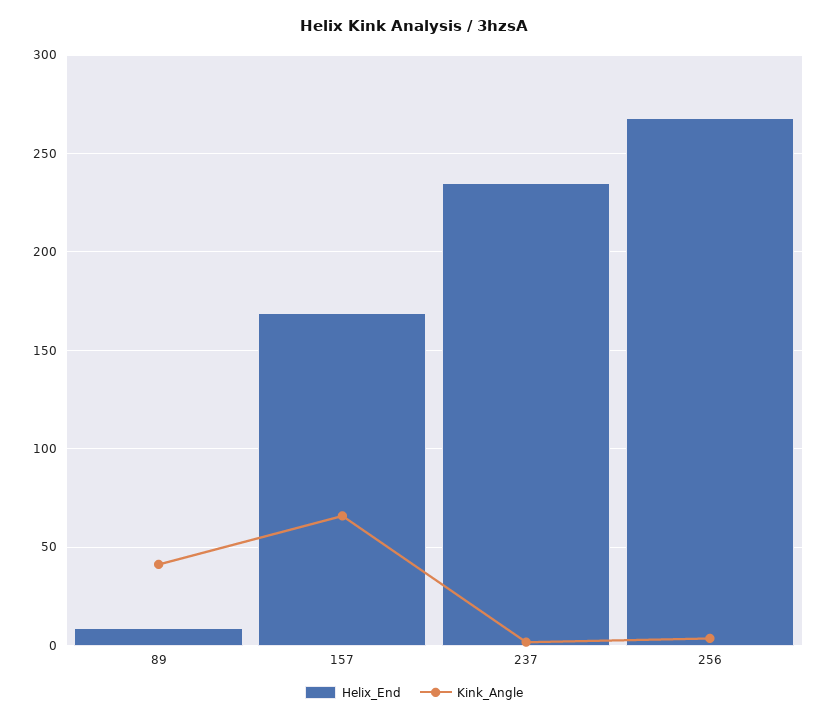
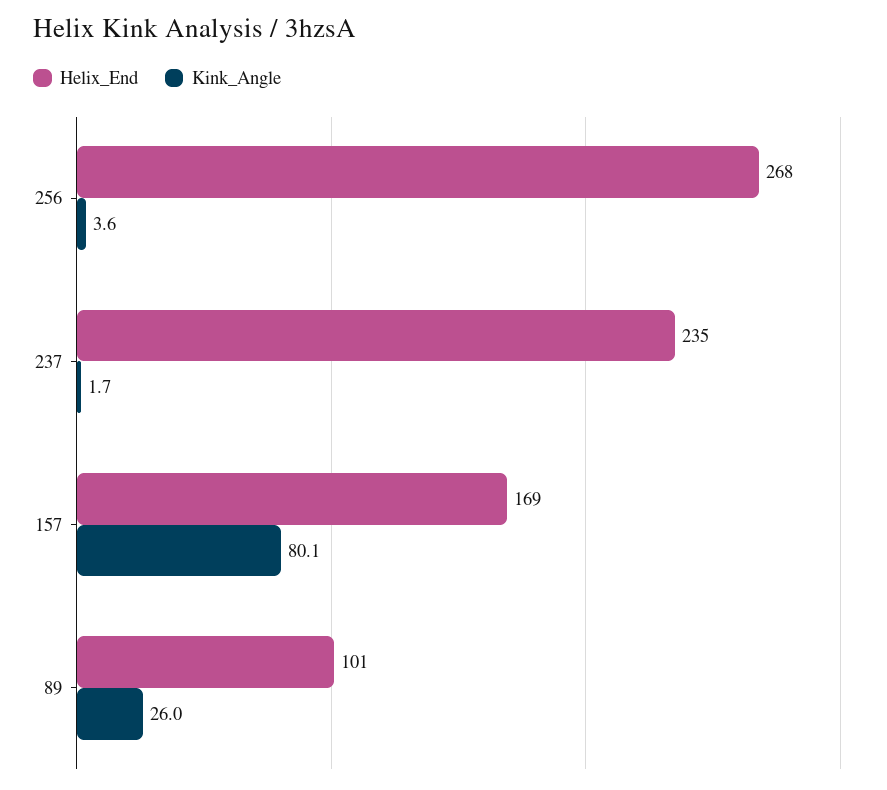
  {
    "Helix_End": {
-     "89": 10,
+     "89": 101,
      "157": 169,
      "237": 235,
      "256": 268
    },
    "Kink_Angle": {
-     "89": 40,
+     "89": 26,
-     "157": 65,
+     "157": 80.1,
      "237": 1.7,
      "256": 3.6
    }
  }

